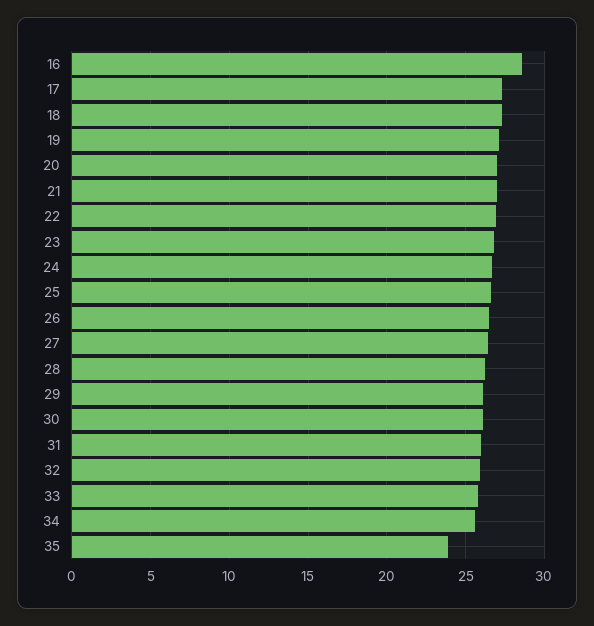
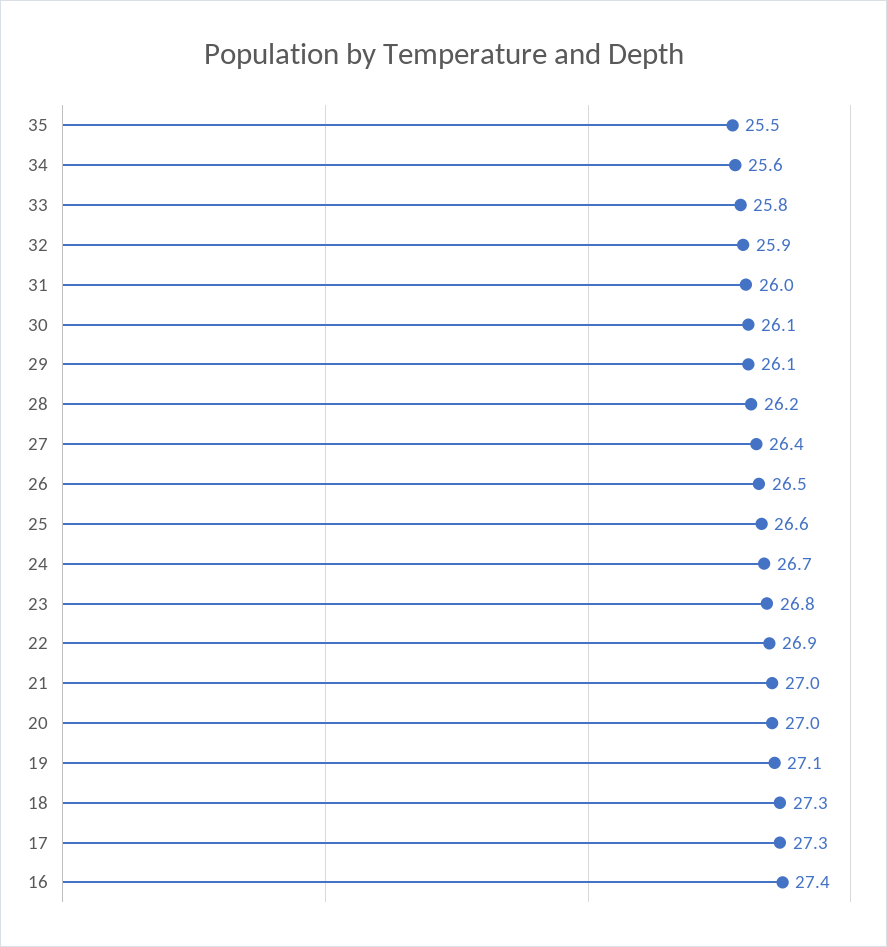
  {
-   "16": 28.5,
+   "16": 27.4,
    "17": 27.3,
    "18": 27.3,
    "19": 27.1,
    "20": 27,
    "21": 27,
    "22": 26.9,
    "23": 26.8,
    "24": 26.7,
    "25": 26.6,
    "26": 26.5,
    "27": 26.4,
    "28": 26.2,
    "29": 26.1,
    "30": 26.1,
    "31": 26,
    "32": 25.9,
    "33": 25.8,
    "34": 25.6,
-   "35": 24
+   "35": 25.5
  }

